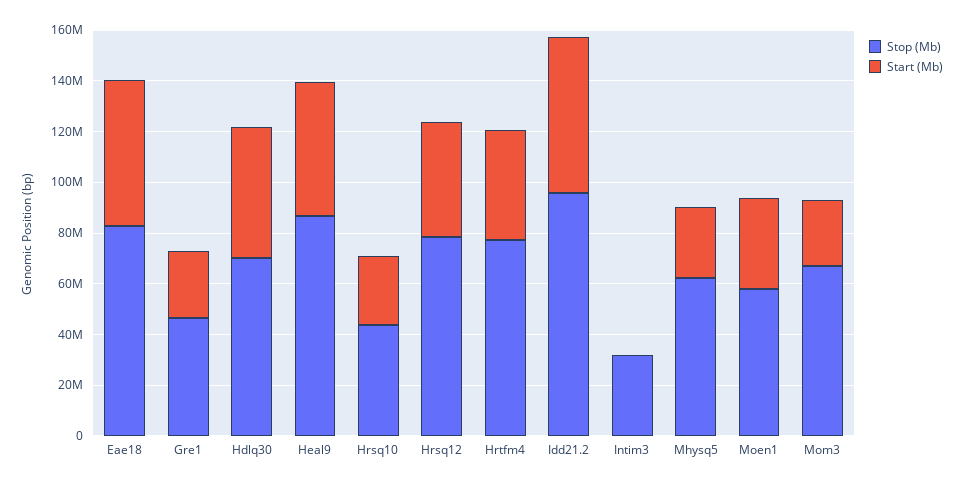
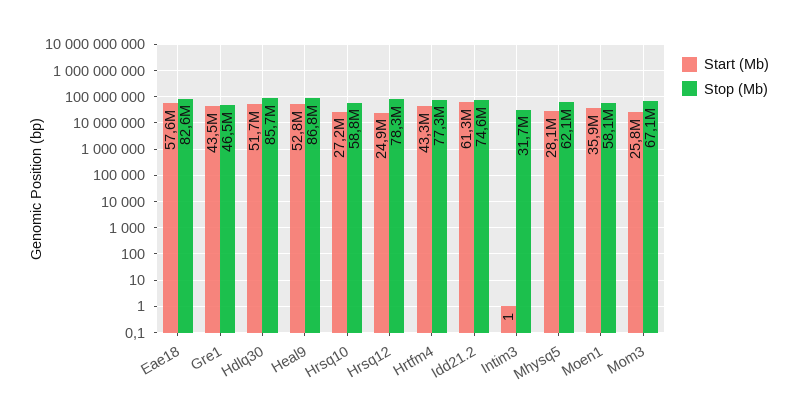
  {
    "Stop (Mb)": {
      "Eae18": 82600000,
      "Gre1": 46500000,
-     "Hdlq30": 70000000,
+     "Hdlq30": 85700000,
      "Heal9": 86800000,
-     "Hrsq10": 45000000,
+     "Hrsq10": 58800000,
      "Hrsq12": 78300000,
      "Hrtfm4": 77300000,
-     "Idd21.2": 95000000,
+     "Idd21.2": 74600000,
      "Intim3": 31700000,
      "Mhysq5": 62100000,
      "Moen1": 58100000,
      "Mom3": 67100000
    },
    "Start (Mb)": {
      "Eae18": 57600000,
-     "Gre1": 25000000,
+     "Gre1": 43500000,
      "Hdlq30": 51700000,
      "Heal9": 52800000,
      "Hrsq10": 27200000,
-     "Hrsq12": 45000000,
+     "Hrsq12": 24900000,
      "Hrtfm4": 43300000,
      "Idd21.2": 61300000,
      "Intim3": 1,
      "Mhysq5": 28100000,
      "Moen1": 35900000,
      "Mom3": 25800000
    }
  }

